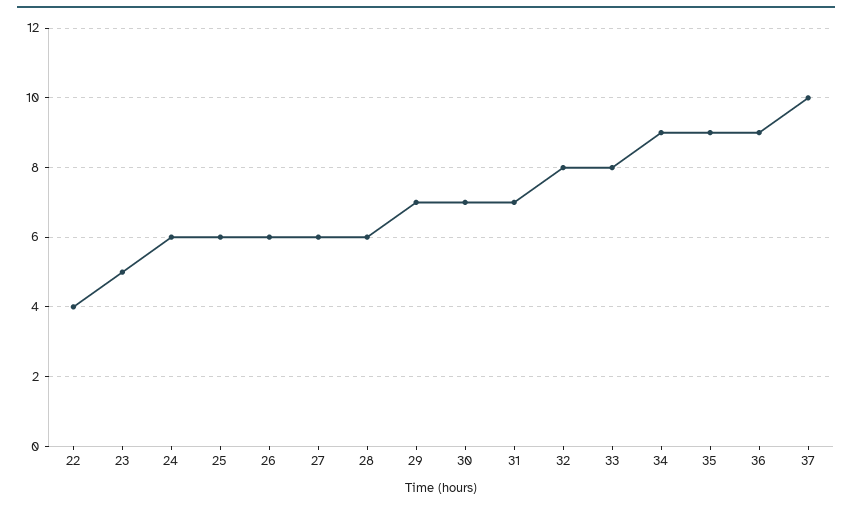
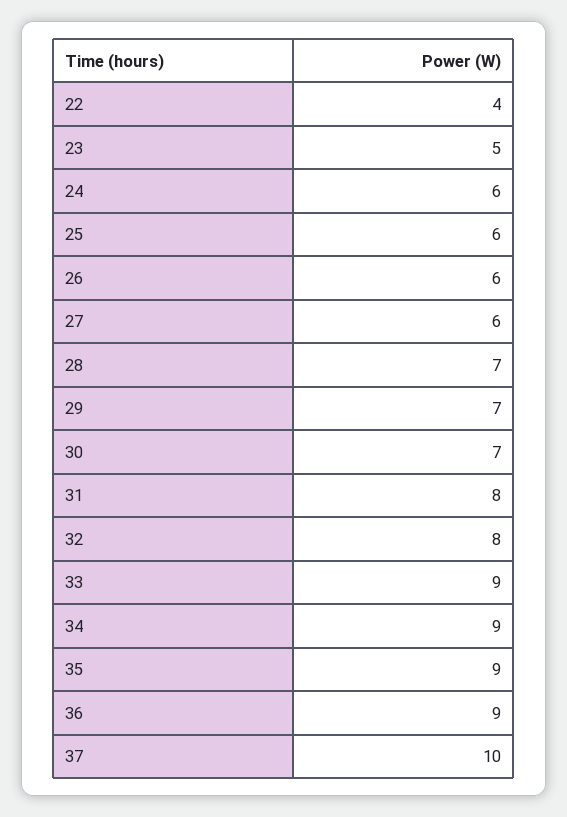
  {
    "22": 4,
    "23": 5,
    "24": 6,
    "25": 6,
    "26": 6,
    "27": 6,
-   "28": 6,
+   "28": 7,
    "29": 7,
    "30": 7,
-   "31": 7,
+   "31": 8,
    "32": 8,
-   "33": 8,
+   "33": 9,
    "34": 9,
    "35": 9,
    "36": 9,
    "37": 10
  }

